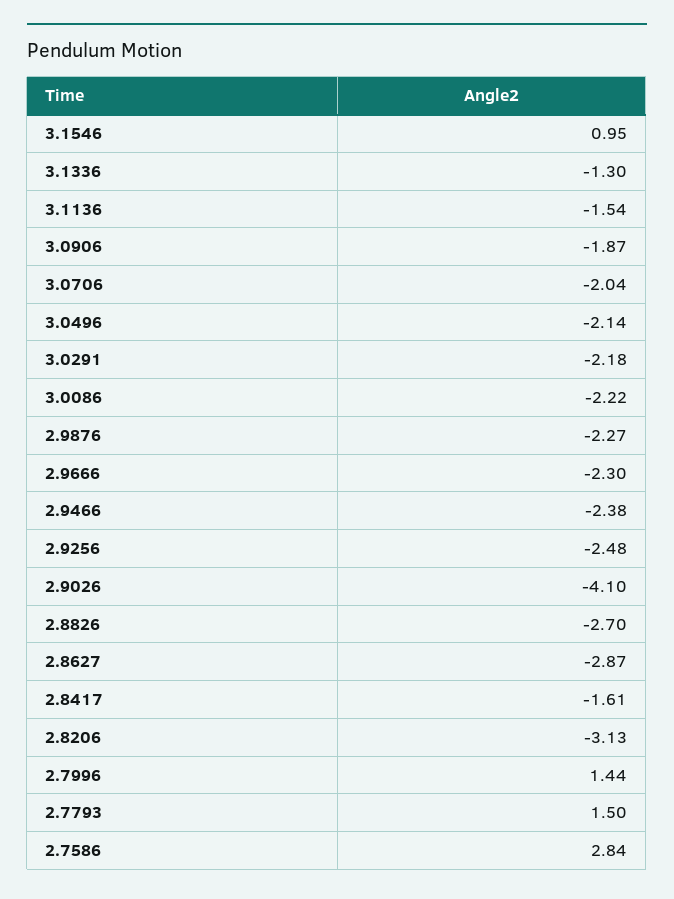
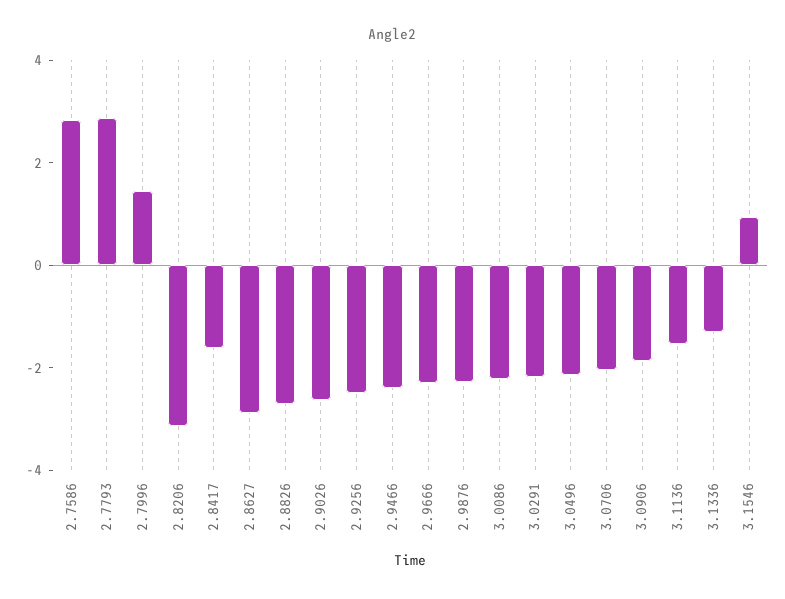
  {
    "3.1546": 0.95,
    "3.1336": -1.3,
    "3.1136": -1.54,
    "3.0906": -1.87,
    "3.0706": -2.04,
    "3.0496": -2.14,
    "3.0291": -2.18,
    "3.0086": -2.22,
    "2.9876": -2.27,
    "2.9666": -2.3,
    "2.9466": -2.38,
    "2.9256": -2.48,
-   "2.9026": -4.1,
+   "2.9026": -2.5,
    "2.8826": -2.7,
    "2.8627": -2.87,
    "2.8417": -1.61,
    "2.8206": -3.13,
    "2.7996": 1.44,
-   "2.7793": 1.5,
+   "2.7793": 3,
    "2.7586": 2.84
  }

